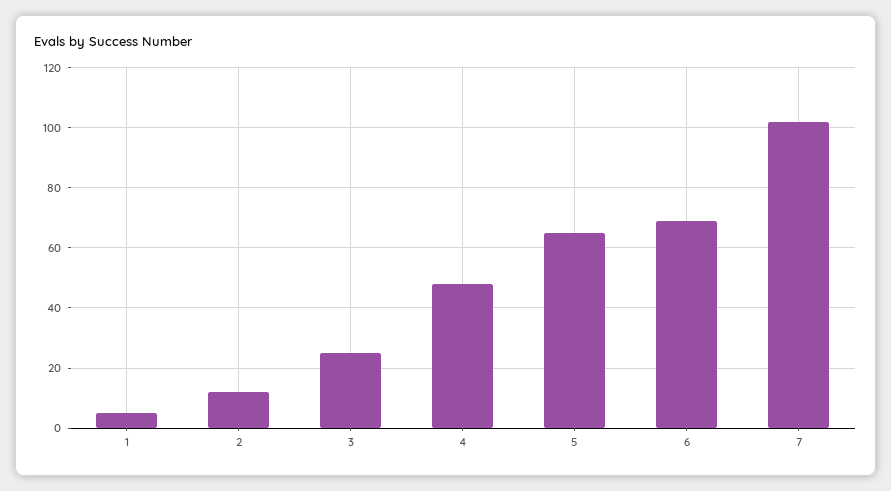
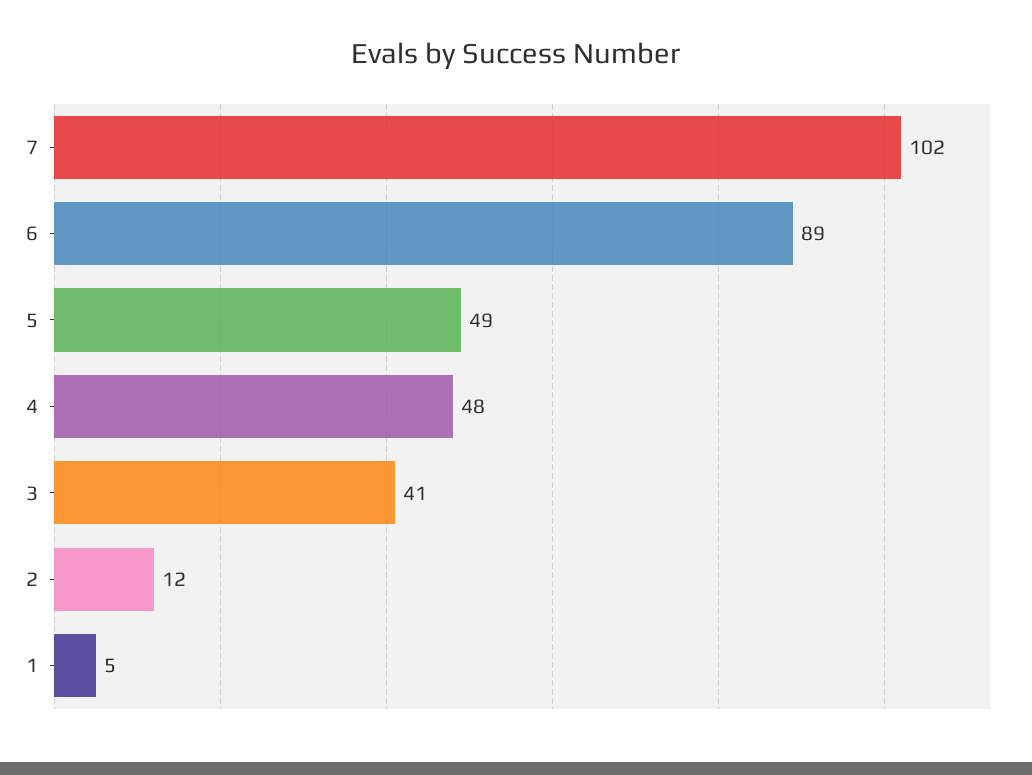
  {
    "1": 5,
    "2": 12,
-   "3": 25,
+   "3": 41,
    "4": 48,
-   "5": 65,
+   "5": 49,
-   "6": 70,
+   "6": 89,
    "7": 102
  }

